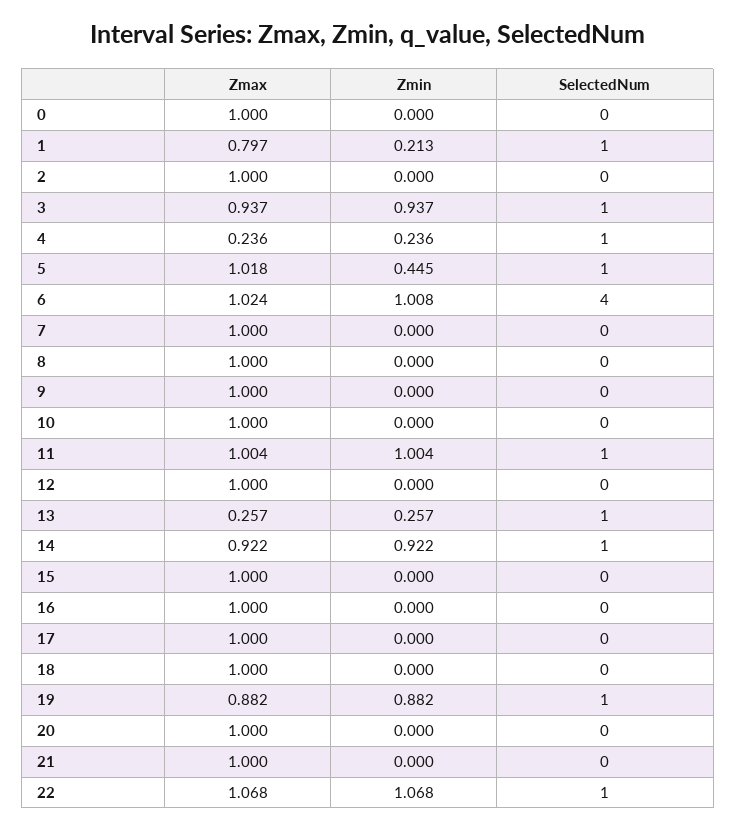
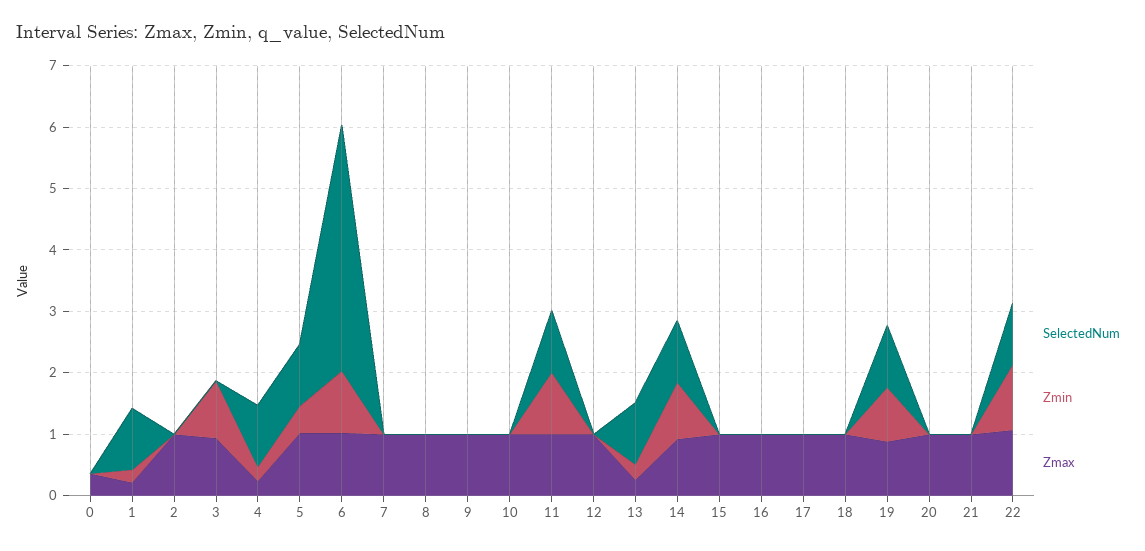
  {
    "Zmax": {
-     "0": 1,
+     "0": 0.4,
-     "1": 0.797,
+     "1": 0.2,
      "2": 1,
      "3": 0.937,
      "4": 0.236,
      "5": 1.018,
      "6": 1.024,
      "7": 1,
      "8": 1,
      "9": 1,
      "10": 1,
      "11": 1.004,
      "12": 1,
      "13": 0.257,
      "14": 0.922,
      "15": 1,
      "16": 1,
      "17": 1,
      "18": 1,
      "19": 0.882,
      "20": 1,
      "21": 1,
      "22": 1.068
    },
    "Zmin": {
      "0": 0,
      "1": 0.213,
      "2": 0,
      "3": 0.937,
      "4": 0.236,
      "5": 0.445,
      "6": 1.008,
      "7": 0,
      "8": 0,
      "9": 0,
      "10": 0,
      "11": 1.004,
      "12": 0,
      "13": 0.257,
      "14": 0.922,
      "15": 0,
      "16": 0,
      "17": 0,
      "18": 0,
      "19": 0.882,
      "20": 0,
      "21": 0,
      "22": 1.068
    },
    "SelectedNum": {
      "0": 0,
      "1": 1,
      "2": 0,
-     "3": 1,
+     "3": 0,
      "4": 1,
      "5": 1,
      "6": 4,
      "7": 0,
      "8": 0,
      "9": 0,
      "10": 0,
      "11": 1,
      "12": 0,
      "13": 1,
      "14": 1,
      "15": 0,
      "16": 0,
      "17": 0,
      "18": 0,
      "19": 1,
      "20": 0,
      "21": 0,
      "22": 1
    }
  }

